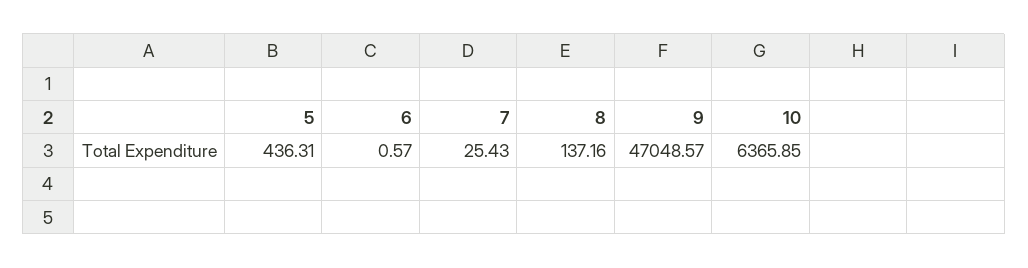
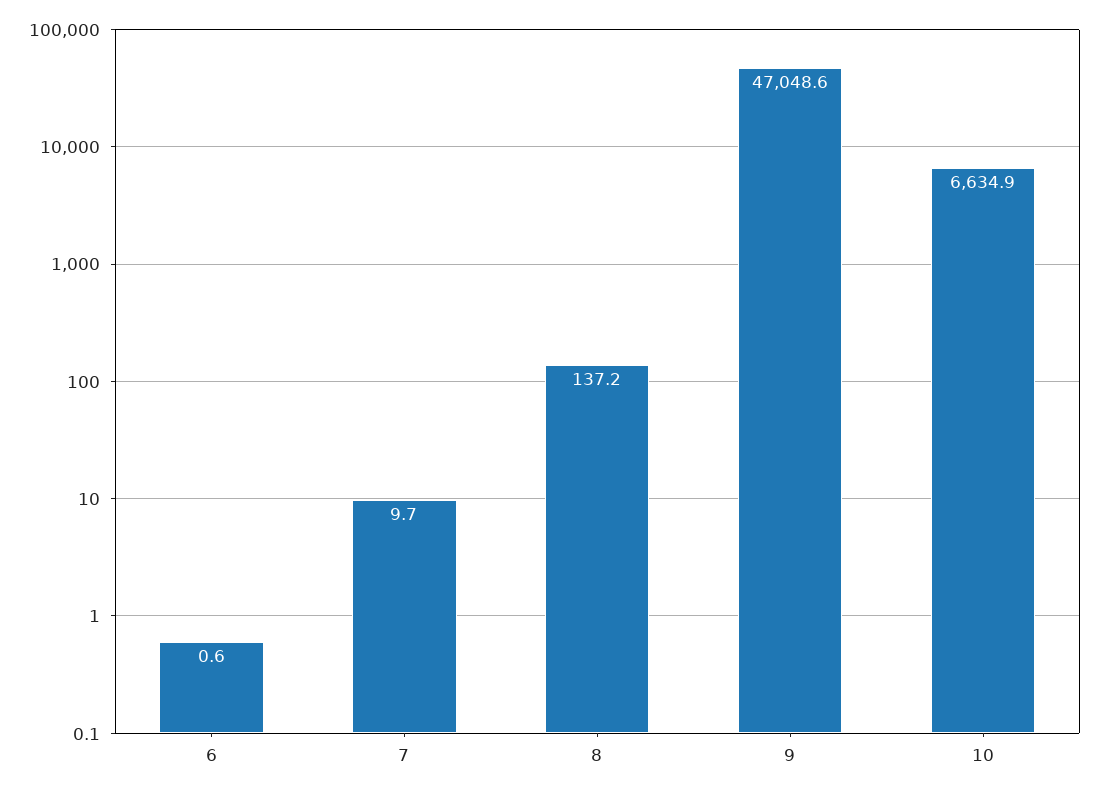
  {
-   "5": 436.31,
    "6": 0.57,
-   "7": 25.43,
+   "7": 9.7,
    "8": 137.16,
    "9": 47048.57,
-   "10": 6365.85
+   "10": 6634.9
  }

